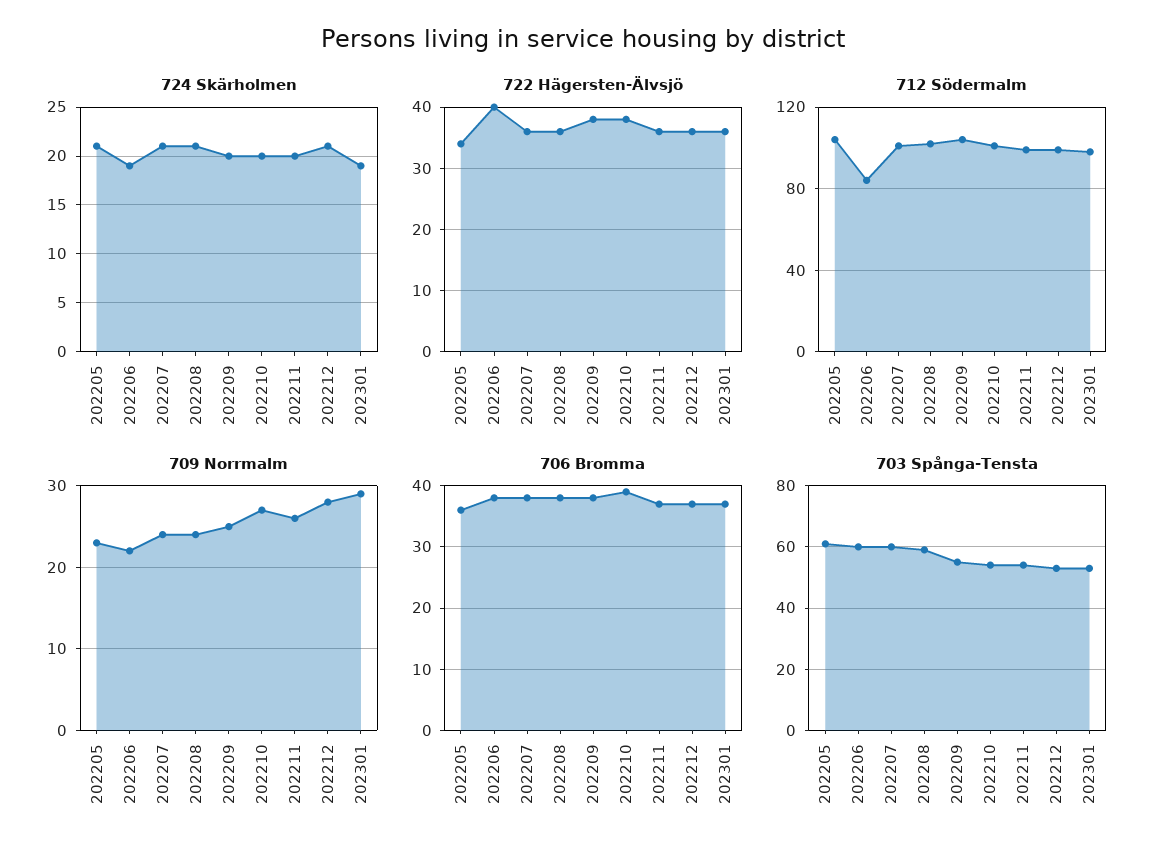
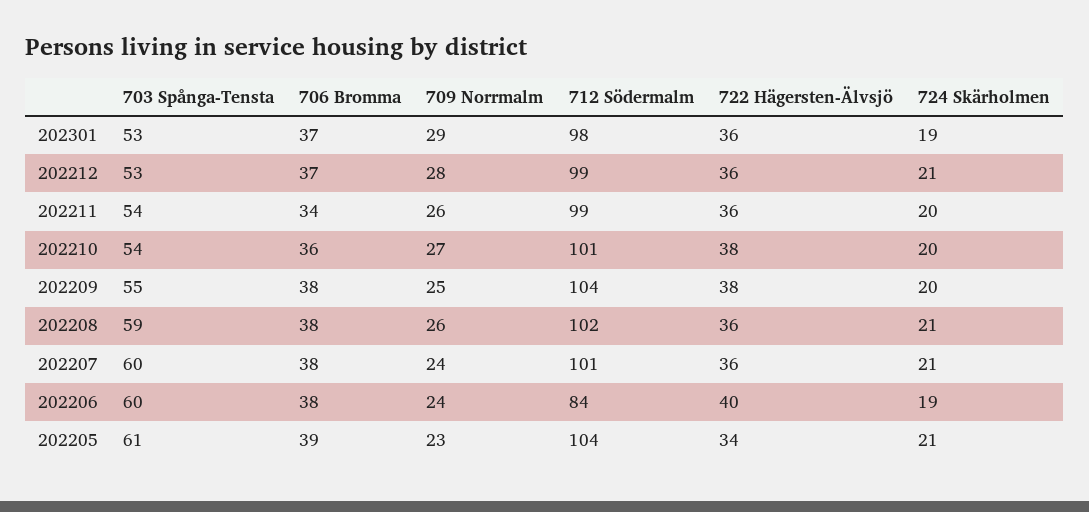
  {
    "724 Skärholmen": {
      "202205": 21,
      "202206": 19,
      "202207": 21,
      "202208": 21,
      "202209": 20,
      "202210": 20,
      "202211": 20,
      "202212": 21,
      "202301": 19
    },
    "722 Hägersten-Älvsjö": {
      "202205": 34,
      "202206": 40,
      "202207": 36,
      "202208": 36,
      "202209": 38,
      "202210": 38,
      "202211": 36,
      "202212": 36,
      "202301": 36
    },
    "712 Södermalm": {
      "202205": 104,
      "202206": 84,
      "202207": 101,
      "202208": 102,
      "202209": 104,
      "202210": 101,
      "202211": 99,
      "202212": 99,
      "202301": 98
    },
    "709 Norrmalm": {
      "202205": 23,
-     "202206": 22,
+     "202206": 24,
      "202207": 24,
-     "202208": 24,
+     "202208": 26,
      "202209": 25,
      "202210": 27,
      "202211": 26,
      "202212": 28,
      "202301": 29
    },
    "706 Bromma": {
-     "202205": 36,
+     "202205": 39,
      "202206": 38,
      "202207": 38,
      "202208": 38,
      "202209": 38,
-     "202210": 39,
+     "202210": 36,
-     "202211": 37,
+     "202211": 34,
      "202212": 37,
      "202301": 37
    },
    "703 Spånga-Tensta": {
      "202205": 61,
      "202206": 60,
      "202207": 60,
      "202208": 59,
      "202209": 55,
      "202210": 54,
      "202211": 54,
      "202212": 53,
      "202301": 53
    }
  }

